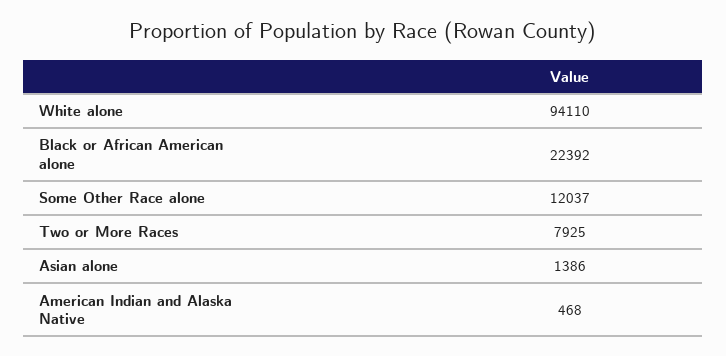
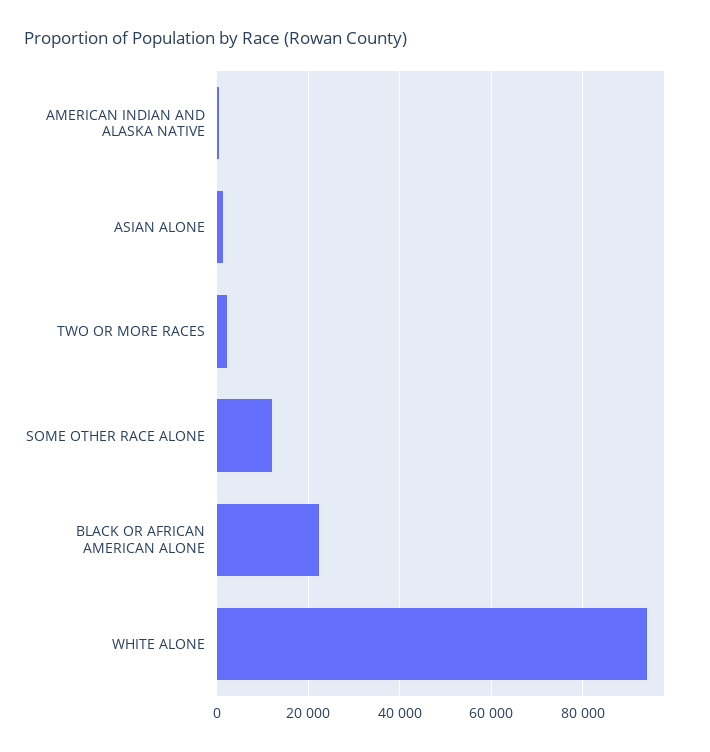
  {
    "White alone": 94110,
    "Black or African American alone": 22392,
    "Some Other Race alone": 12037,
-   "Two or More Races": 7925,
+   "Two or More Races": 2000,
    "Asian alone": 1386,
    "American Indian and Alaska Native": 468
  }

